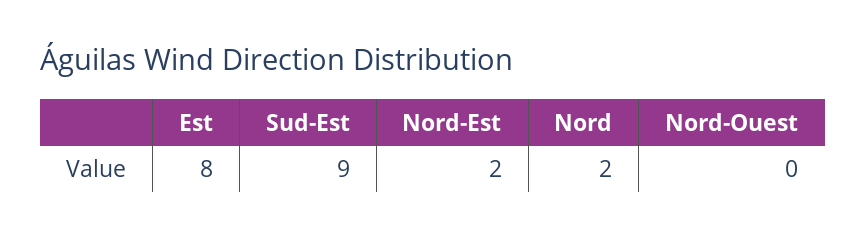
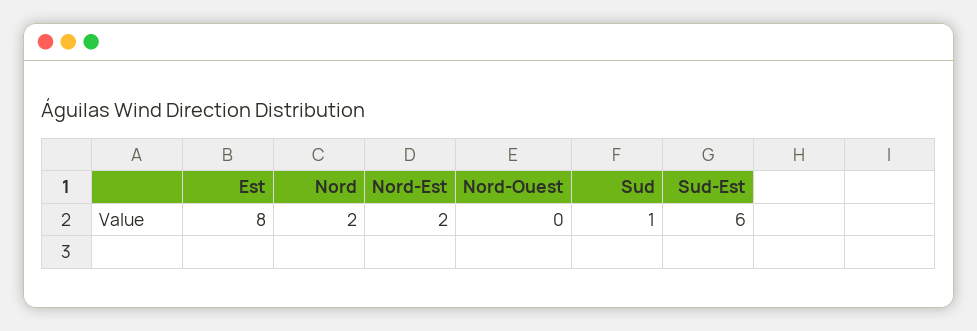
  {
    "Est": 8,
-   "Sud-Est": 9,
+   "Sud-Est": 6,
    "Nord-Est": 2,
    "Nord": 2,
-   "Nord-Ouest": 0
+   "Nord-Ouest": 0,
+   "Sud": 1
  }

